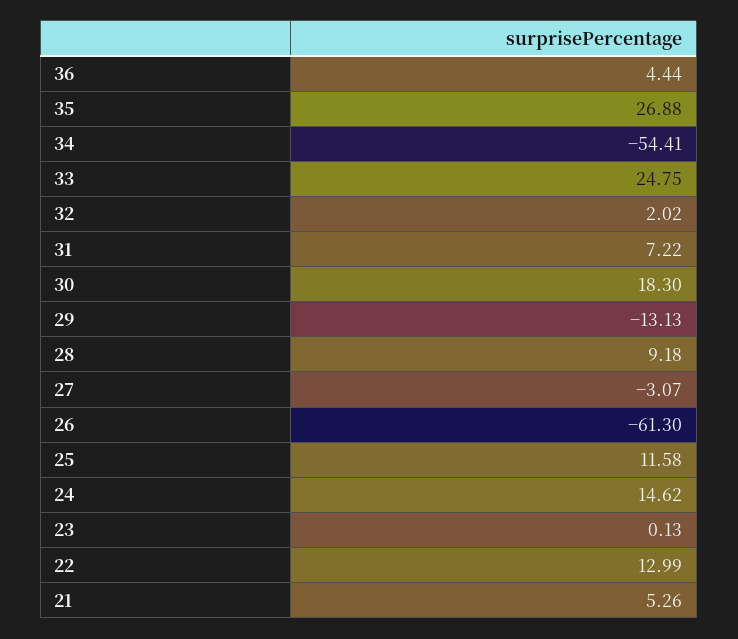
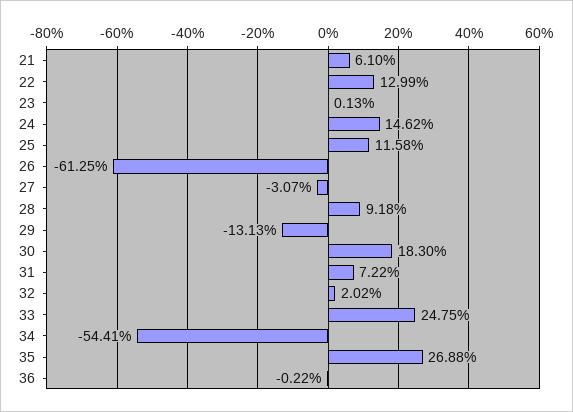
  {
-   "36": 4.44,
+   "36": -0.22,
    "35": 26.88,
    "34": -54.41,
    "33": 24.75,
    "32": 2.02,
    "31": 7.22,
    "30": 18.3,
    "29": -13.13,
    "28": 9.18,
    "27": -3.07,
-   "26": -61.3,
+   "26": -61.25,
    "25": 11.58,
    "24": 14.62,
    "23": 0.13,
    "22": 12.99,
-   "21": 5.26
+   "21": 6.1
  }

